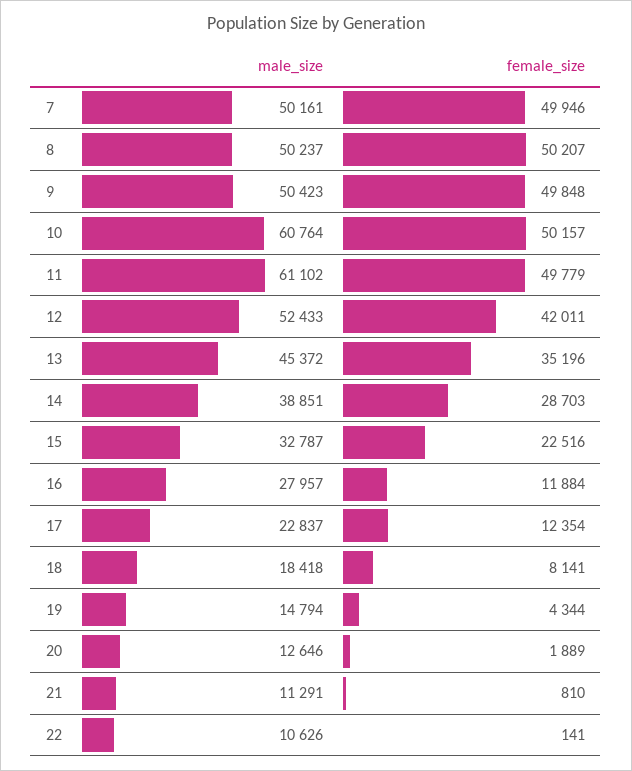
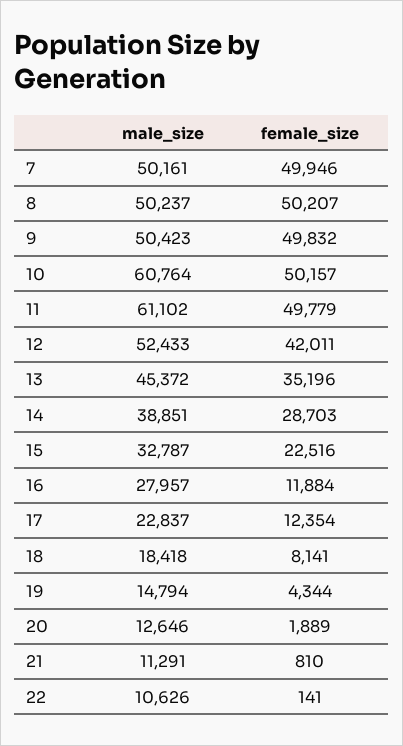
  {
    "male_size": {
      "7": 50161,
      "8": 50237,
      "9": 50423,
      "10": 60764,
      "11": 61102,
      "12": 52433,
      "13": 45372,
      "14": 38851,
      "15": 32787,
      "16": 27957,
      "17": 22837,
      "18": 18418,
      "19": 14794,
      "20": 12646,
      "21": 11291,
      "22": 10626
    },
    "female_size": {
      "7": 49946,
      "8": 50207,
-     "9": 49848,
+     "9": 49832,
      "10": 50157,
      "11": 49779,
      "12": 42011,
      "13": 35196,
      "14": 28703,
      "15": 22516,
      "16": 11884,
      "17": 12354,
      "18": 8141,
      "19": 4344,
      "20": 1889,
      "21": 810,
      "22": 141
    }
  }

